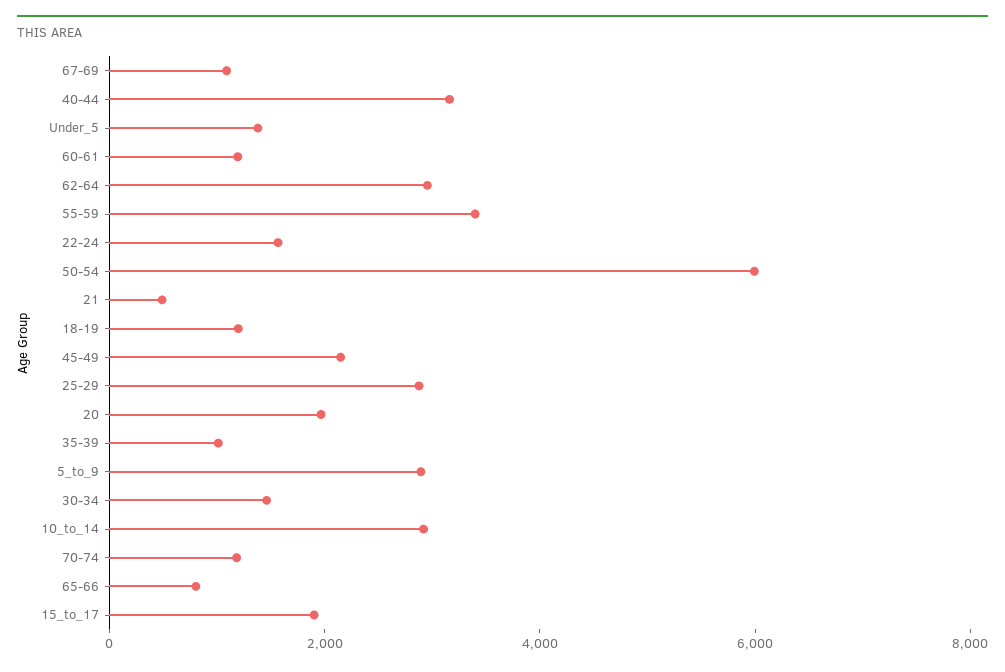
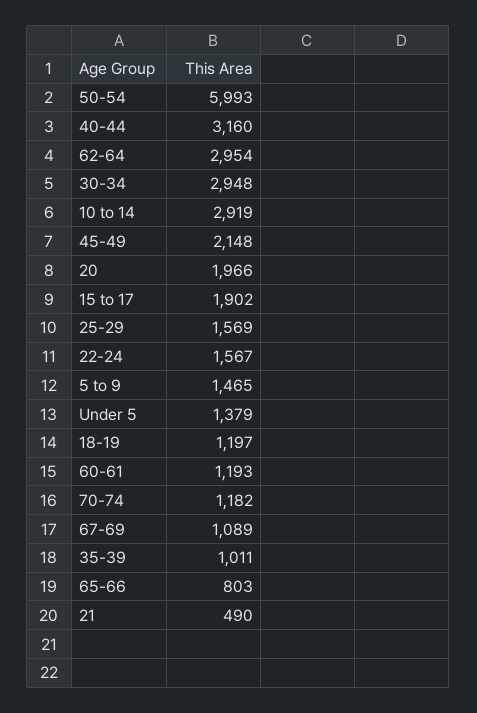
  {
    "67-69": 1089,
    "40-44": 3160,
    "Under_5": 1379,
    "60-61": 1193,
    "62-64": 2954,
-   "55-59": 3500,
    "22-24": 1567,
    "50-54": 5993,
    "21": 490,
    "18-19": 1197,
    "45-49": 2148,
-   "25-29": 3000,
+   "25-29": 1569,
    "20": 1966,
    "35-39": 1011,
-   "5_to_9": 3000,
+   "5_to_9": 1465,
-   "30-34": 1500,
+   "30-34": 2948,
    "10_to_14": 2919,
    "70-74": 1182,
    "65-66": 803,
    "15_to_17": 1902
  }

